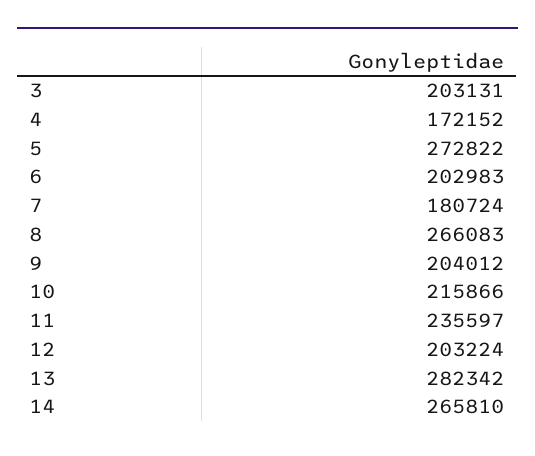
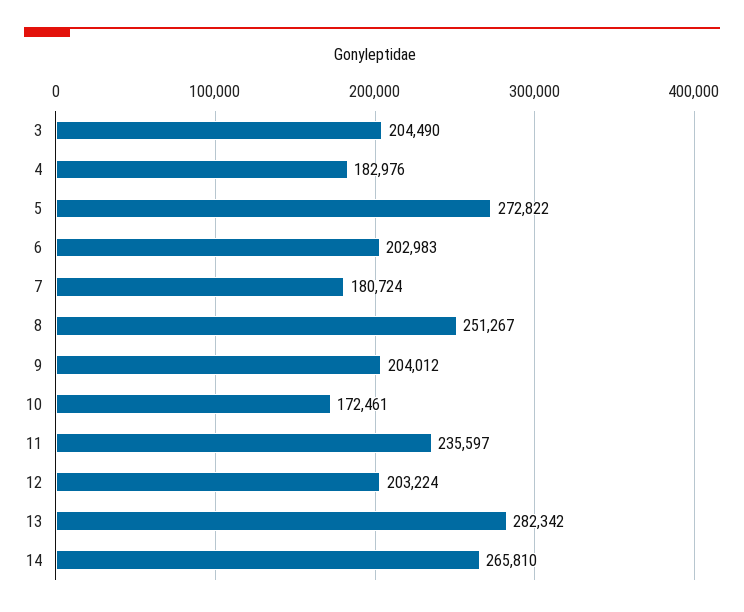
  {
-   "3": 203131,
+   "3": 204490,
-   "4": 172152,
+   "4": 182976,
    "5": 272822,
    "6": 202983,
    "7": 180724,
-   "8": 266083,
+   "8": 251267,
    "9": 204012,
-   "10": 215866,
+   "10": 172461,
    "11": 235597,
    "12": 203224,
    "13": 282342,
    "14": 265810
  }

